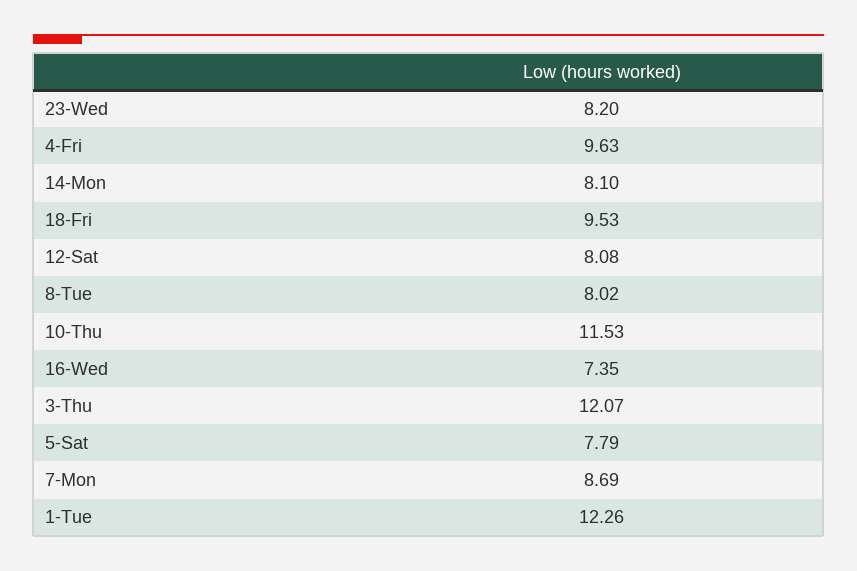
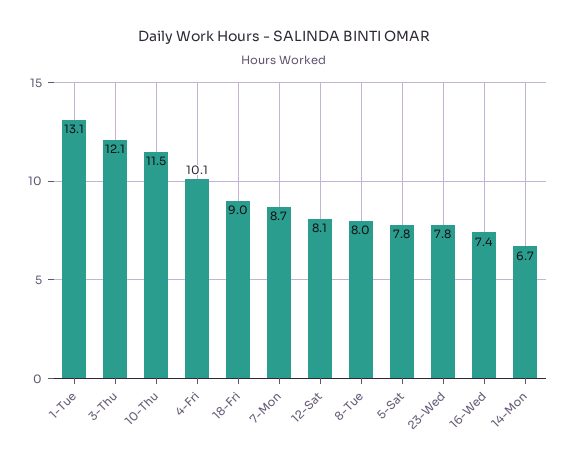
  {
-   "23-Wed": 8.2,
+   "23-Wed": 7.8,
-   "4-Fri": 9.63,
+   "4-Fri": 10.1,
-   "14-Mon": 8.1,
+   "14-Mon": 6.7,
-   "18-Fri": 9.53,
+   "18-Fri": 9,
    "12-Sat": 8.08,
    "8-Tue": 8.02,
    "10-Thu": 11.53,
    "16-Wed": 7.35,
    "3-Thu": 12.07,
    "5-Sat": 7.79,
    "7-Mon": 8.69,
-   "1-Tue": 12.26
+   "1-Tue": 13.1
  }

